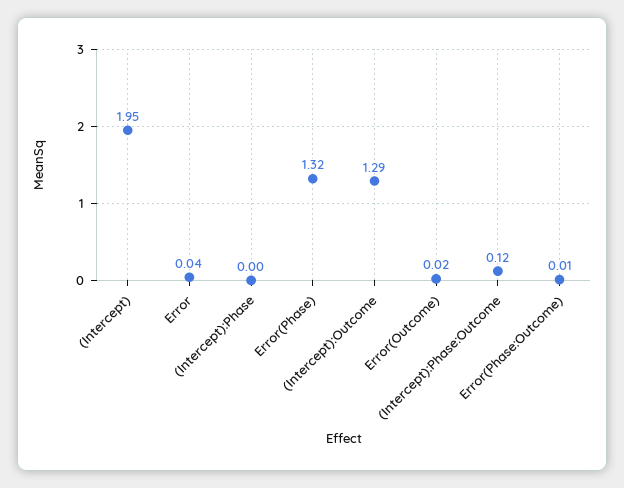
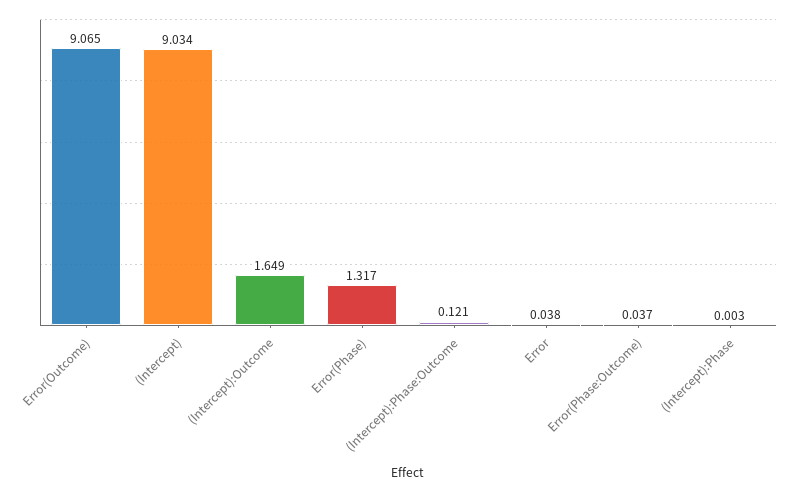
  {
-   "(Intercept)": 1.95,
+   "(Intercept)": 9.034,
    "Error": 0.038,
    "(Intercept):Phase": 0.003,
    "Error(Phase)": 1.317,
-   "(Intercept):Outcome": 1.29,
+   "(Intercept):Outcome": 1.649,
-   "Error(Outcome)": 0.02,
+   "Error(Outcome)": 9.065,
    "(Intercept):Phase:Outcome": 0.121,
-   "Error(Phase:Outcome)": 0.01
+   "Error(Phase:Outcome)": 0.037
  }

